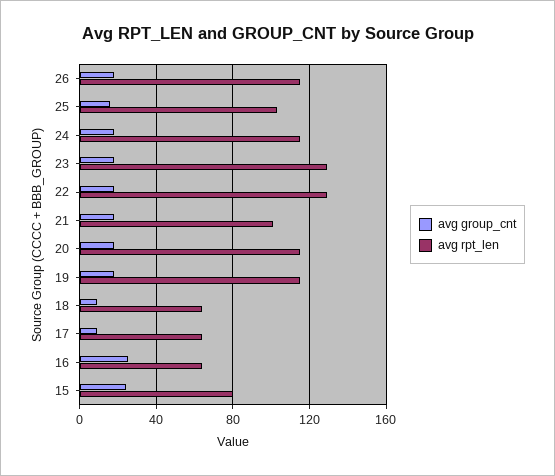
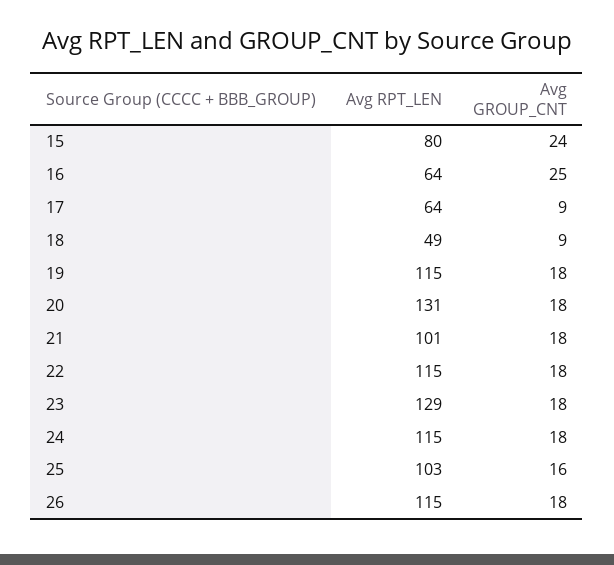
  {
    "avg group_cnt": {
      "26": 18,
      "25": 16,
      "24": 18,
      "23": 18,
      "22": 18,
      "21": 18,
      "20": 18,
      "19": 18,
      "18": 9,
      "17": 9,
      "16": 25,
      "15": 24
    },
    "avg rpt_len": {
      "26": 115,
      "25": 103,
      "24": 115,
      "23": 129,
-     "22": 130,
+     "22": 115,
      "21": 101,
-     "20": 115,
+     "20": 131,
      "19": 115,
-     "18": 65,
+     "18": 49,
      "17": 64,
      "16": 64,
      "15": 80
    }
  }

